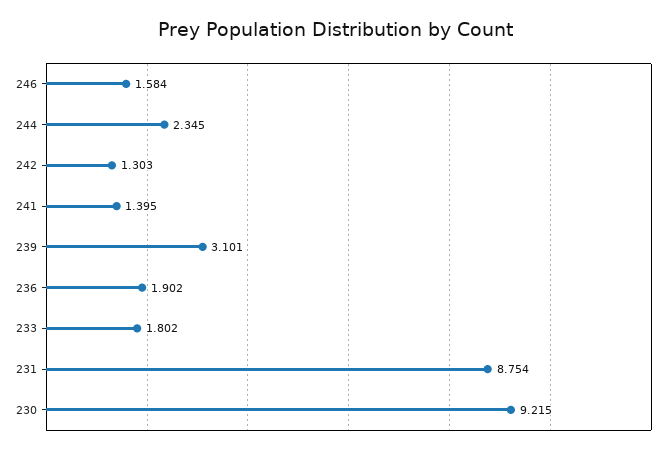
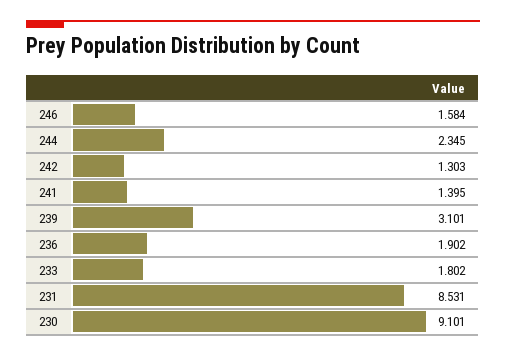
  {
    "246": 1.584,
    "244": 2.345,
    "242": 1.303,
    "241": 1.395,
    "239": 3.101,
    "236": 1.902,
    "233": 1.802,
-   "231": 8.754,
+   "231": 8.531,
-   "230": 9.215
+   "230": 9.101
  }

